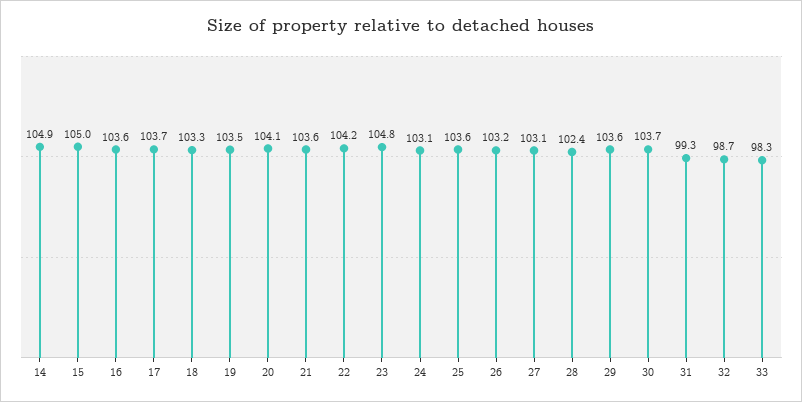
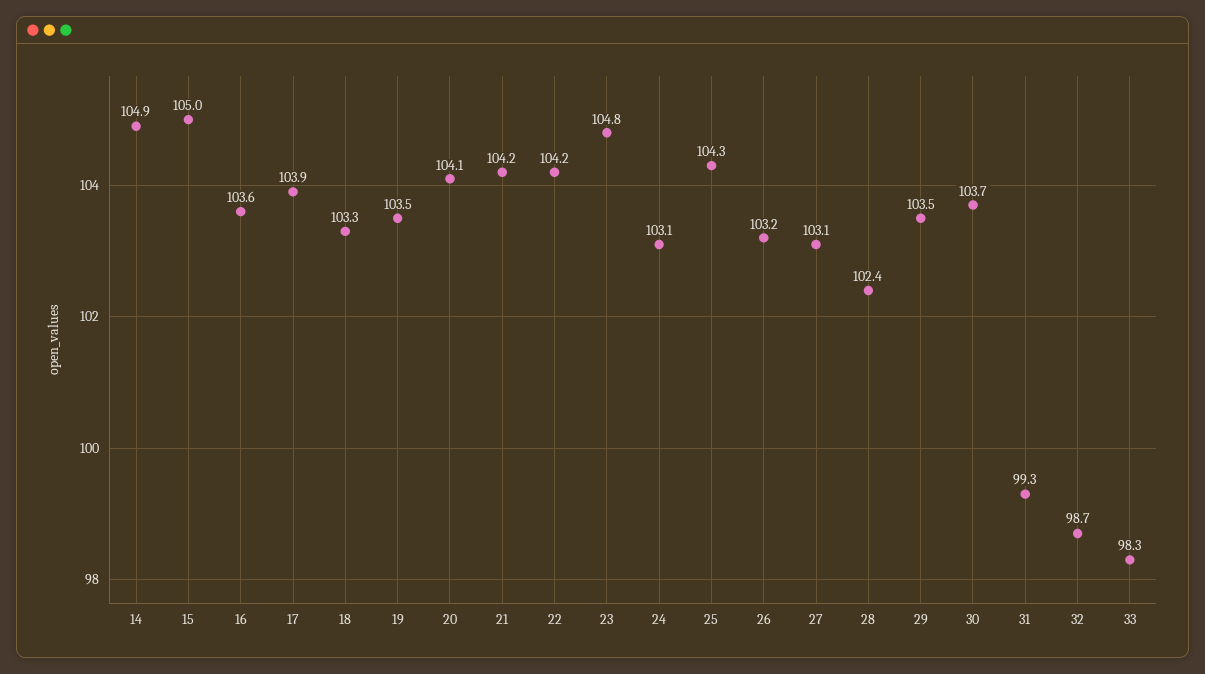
  {
    "14": 104.9,
    "15": 105,
    "16": 103.6,
-   "17": 103.7,
+   "17": 103.9,
    "18": 103.3,
    "19": 103.5,
    "20": 104.1,
-   "21": 103.6,
+   "21": 104.2,
    "22": 104.2,
    "23": 104.8,
    "24": 103.1,
-   "25": 103.6,
+   "25": 104.3,
    "26": 103.2,
    "27": 103.1,
    "28": 102.4,
-   "29": 103.6,
+   "29": 103.5,
    "30": 103.7,
    "31": 99.3,
    "32": 98.7,
    "33": 98.3
  }

